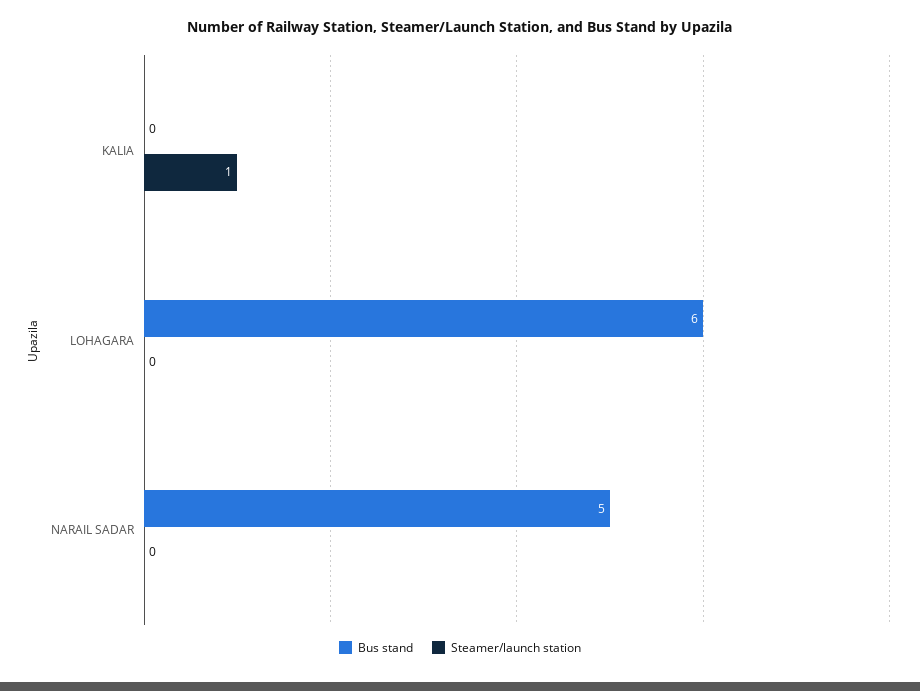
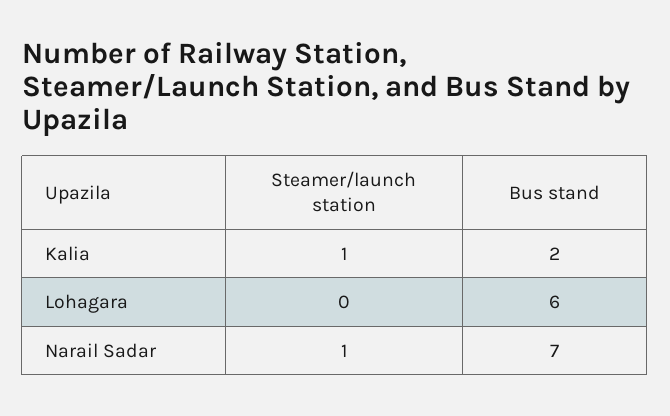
  {
    "Bus stand": {
-     "KALIA": 0,
+     "KALIA": 2,
      "LOHAGARA": 6,
-     "NARAIL SADAR": 5
+     "NARAIL SADAR": 7
    },
    "Steamer/launch station": {
      "KALIA": 1,
      "LOHAGARA": 0,
-     "NARAIL SADAR": 0
+     "NARAIL SADAR": 1
    }
  }

